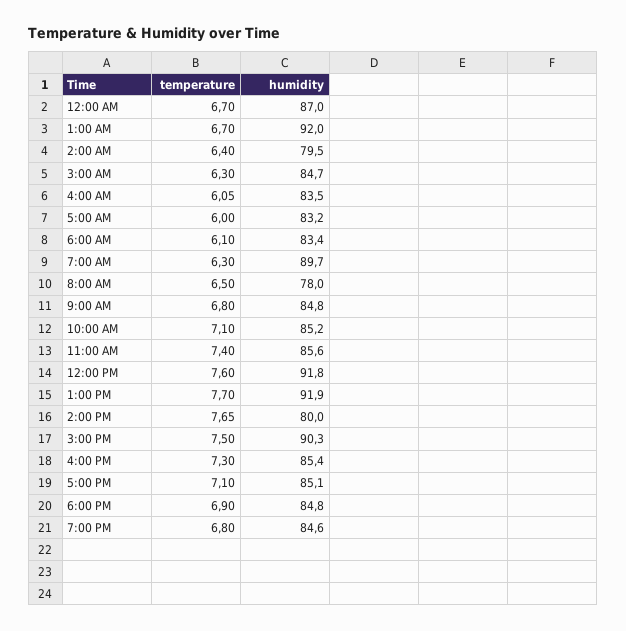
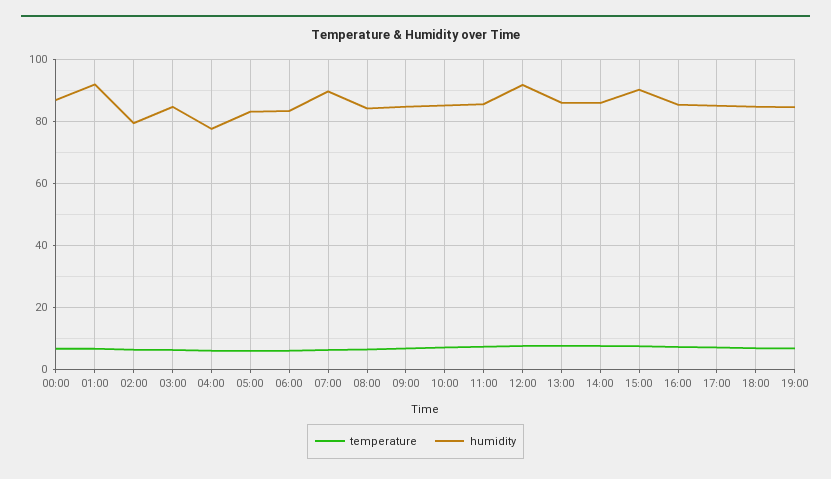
  {
    "temperature": {
      "12:00 AM": 6.7,
      "1:00 AM": 6.7,
      "2:00 AM": 6.4,
      "3:00 AM": 6.3,
      "4:00 AM": 6.05,
      "5:00 AM": 6,
      "6:00 AM": 6.1,
      "7:00 AM": 6.3,
      "8:00 AM": 6.5,
      "9:00 AM": 6.8,
      "10:00 AM": 7.1,
      "11:00 AM": 7.4,
      "12:00 PM": 7.6,
      "1:00 PM": 7.7,
      "2:00 PM": 7.65,
      "3:00 PM": 7.5,
      "4:00 PM": 7.3,
      "5:00 PM": 7.1,
      "6:00 PM": 6.9,
      "7:00 PM": 6.8
    },
    "humidity": {
      "12:00 AM": 87,
      "1:00 AM": 92,
      "2:00 AM": 79.5,
      "3:00 AM": 84.7,
-     "4:00 AM": 83.5,
+     "4:00 AM": 78,
      "5:00 AM": 83.2,
      "6:00 AM": 83.4,
      "7:00 AM": 89.7,
-     "8:00 AM": 78,
+     "8:00 AM": 84,
      "9:00 AM": 84.8,
      "10:00 AM": 85.2,
      "11:00 AM": 85.6,
      "12:00 PM": 91.8,
-     "1:00 PM": 91.9,
+     "1:00 PM": 86,
-     "2:00 PM": 80,
+     "2:00 PM": 86,
      "3:00 PM": 90.3,
      "4:00 PM": 85.4,
      "5:00 PM": 85.1,
      "6:00 PM": 84.8,
      "7:00 PM": 84.6
    }
  }

